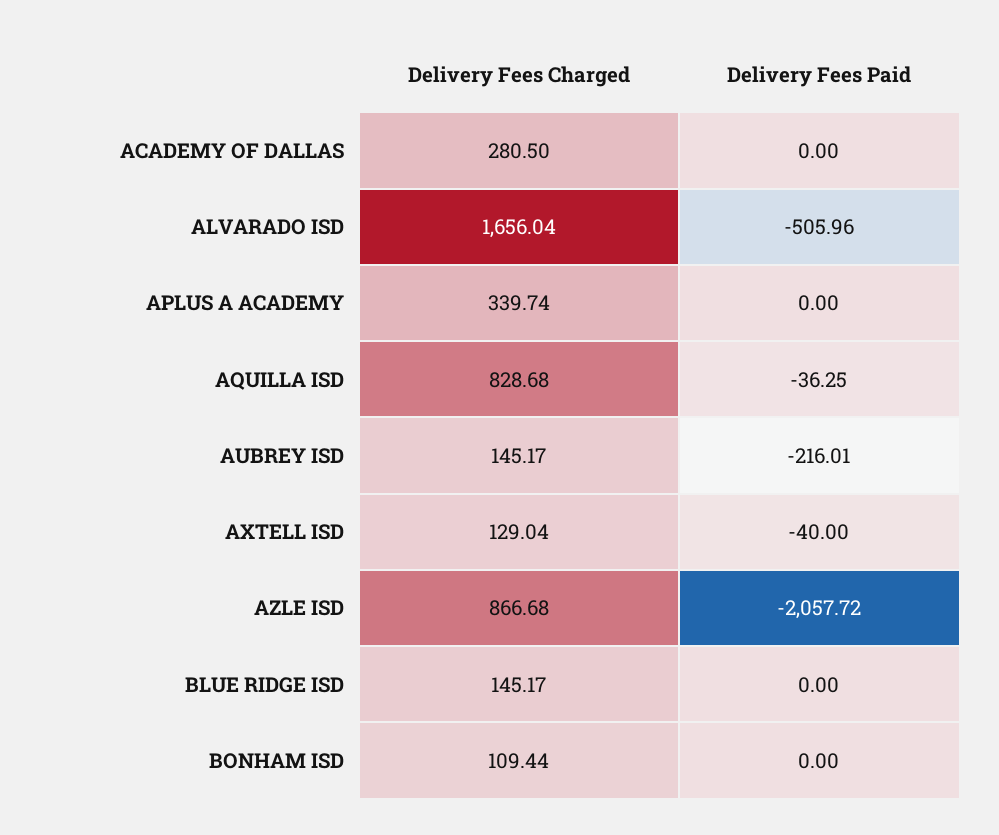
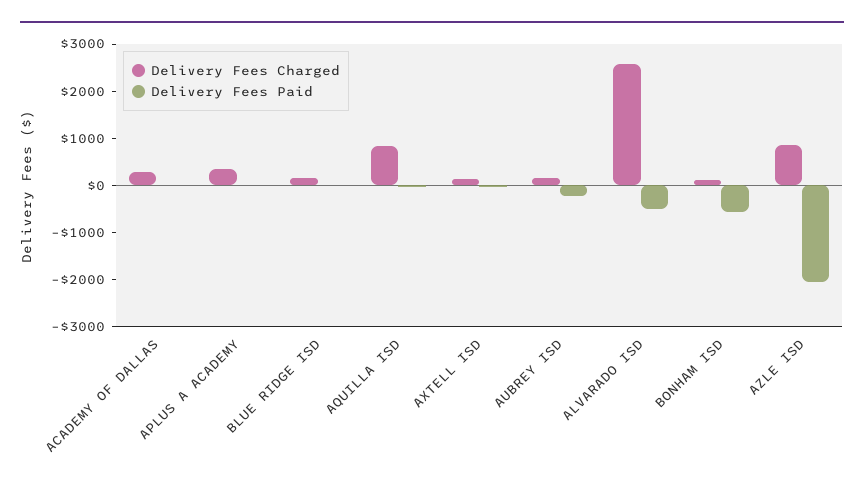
  {
    "Delivery Fees Charged": {
      "ACADEMY OF DALLAS": 280.5,
-     "ALVARADO ISD": 1656.04,
+     "ALVARADO ISD": 2600,
      "APLUS A ACADEMY": 339.74,
      "AQUILLA ISD": 828.68,
      "AUBREY ISD": 145.17,
      "AXTELL ISD": 129.04,
      "AZLE ISD": 866.68,
      "BLUE RIDGE ISD": 145.17,
      "BONHAM ISD": 109.44
    },
    "Delivery Fees Paid": {
      "ACADEMY OF DALLAS": 0,
      "ALVARADO ISD": -505.96,
      "APLUS A ACADEMY": 0,
      "AQUILLA ISD": -36.25,
      "AUBREY ISD": -216.01,
      "AXTELL ISD": -40,
      "AZLE ISD": -2057.72,
      "BLUE RIDGE ISD": 0,
-     "BONHAM ISD": 0
+     "BONHAM ISD": -600
    }
  }

